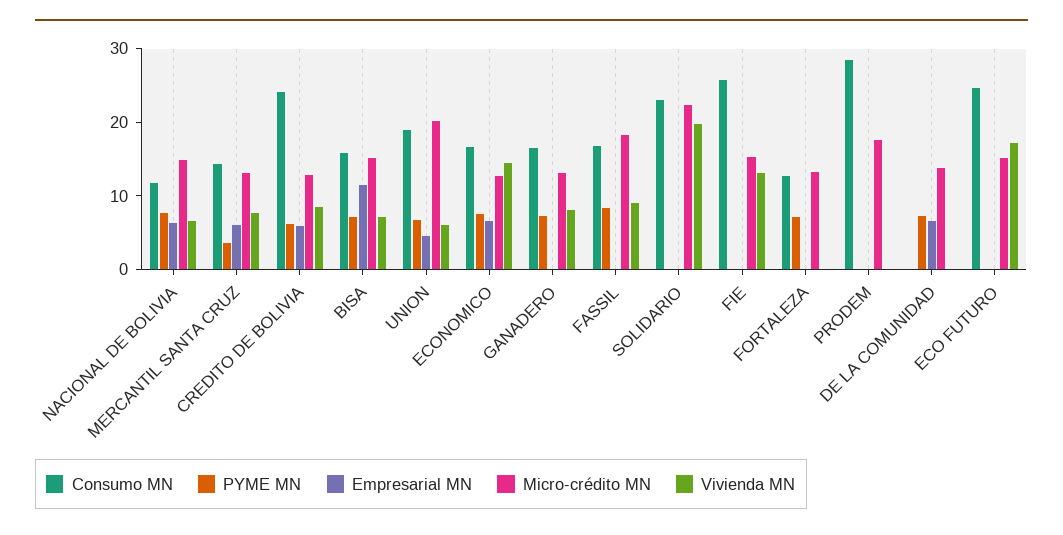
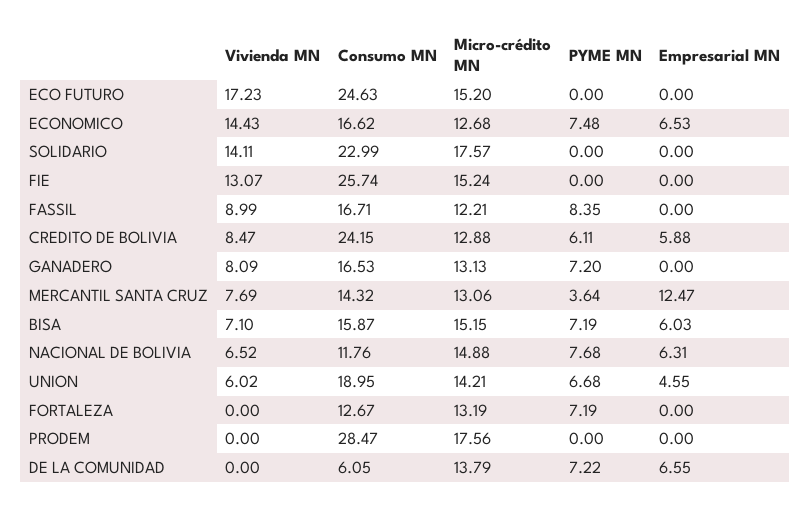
  {
    "Consumo MN": {
      "NACIONAL DE BOLIVIA": 11.76,
      "MERCANTIL SANTA CRUZ": 14.32,
      "CREDITO DE BOLIVIA": 24.15,
      "BISA": 15.87,
      "UNION": 18.95,
      "ECONOMICO": 16.62,
      "GANADERO": 16.53,
      "FASSIL": 16.71,
      "SOLIDARIO": 22.99,
      "FIE": 25.74,
      "FORTALEZA": 12.67,
      "PRODEM": 28.47,
-     "DE LA COMUNIDAD": 0,
+     "DE LA COMUNIDAD": 6.05,
      "ECO FUTURO": 24.63
    },
    "PYME MN": {
      "NACIONAL DE BOLIVIA": 7.68,
      "MERCANTIL SANTA CRUZ": 3.64,
      "CREDITO DE BOLIVIA": 6.11,
      "BISA": 7.19,
      "UNION": 6.68,
      "ECONOMICO": 7.48,
      "GANADERO": 7.2,
      "FASSIL": 8.35,
      "SOLIDARIO": 0,
      "FIE": 0,
      "FORTALEZA": 7.19,
      "PRODEM": 0,
      "DE LA COMUNIDAD": 7.22,
      "ECO FUTURO": 0
    },
    "Empresarial MN": {
      "NACIONAL DE BOLIVIA": 6.31,
-     "MERCANTIL SANTA CRUZ": 6,
+     "MERCANTIL SANTA CRUZ": 12.47,
      "CREDITO DE BOLIVIA": 5.88,
-     "BISA": 12,
+     "BISA": 6.03,
      "UNION": 4.55,
      "ECONOMICO": 6.53,
      "GANADERO": 0,
      "FASSIL": 0,
      "SOLIDARIO": 0,
      "FIE": 0,
      "FORTALEZA": 0,
      "PRODEM": 0,
      "DE LA COMUNIDAD": 6.55,
      "ECO FUTURO": 0
    },
    "Micro-crédito MN": {
      "NACIONAL DE BOLIVIA": 14.88,
      "MERCANTIL SANTA CRUZ": 13.06,
      "CREDITO DE BOLIVIA": 12.88,
      "BISA": 15.15,
-     "UNION": 20,
+     "UNION": 14.21,
      "ECONOMICO": 12.68,
      "GANADERO": 13.13,
-     "FASSIL": 18,
+     "FASSIL": 12.21,
-     "SOLIDARIO": 22,
+     "SOLIDARIO": 17.57,
      "FIE": 15.24,
      "FORTALEZA": 13.19,
      "PRODEM": 17.56,
      "DE LA COMUNIDAD": 13.79,
      "ECO FUTURO": 15.2
    },
    "Vivienda MN": {
      "NACIONAL DE BOLIVIA": 6.52,
      "MERCANTIL SANTA CRUZ": 7.69,
      "CREDITO DE BOLIVIA": 8.47,
      "BISA": 7.1,
      "UNION": 6.02,
      "ECONOMICO": 14.43,
      "GANADERO": 8.09,
      "FASSIL": 8.99,
-     "SOLIDARIO": 20,
+     "SOLIDARIO": 14.11,
      "FIE": 13.07,
      "FORTALEZA": 0,
      "PRODEM": 0,
      "DE LA COMUNIDAD": 0,
      "ECO FUTURO": 17.23
    }
  }

